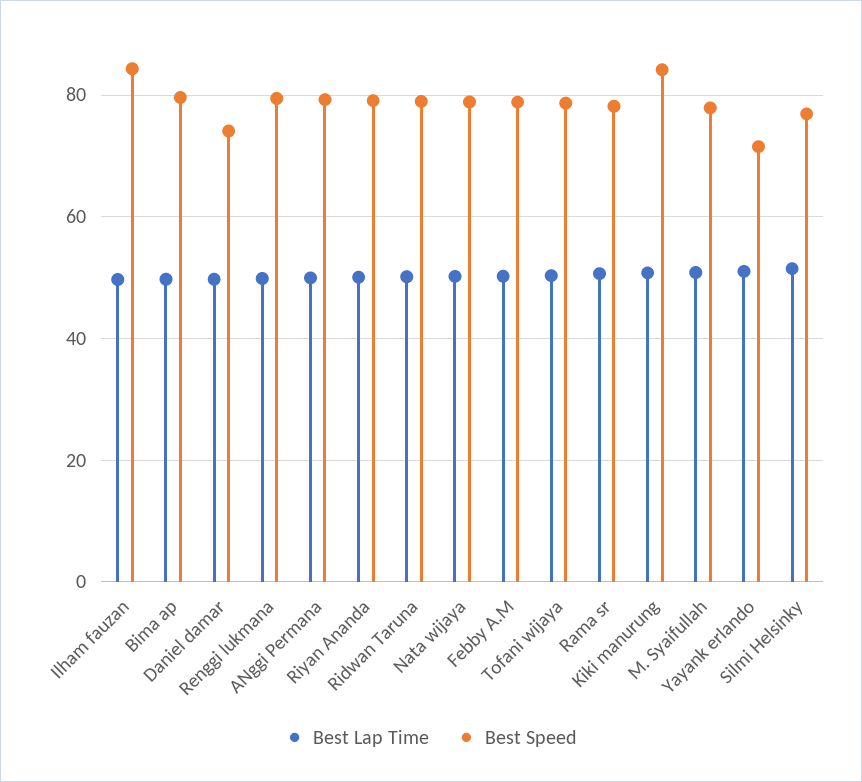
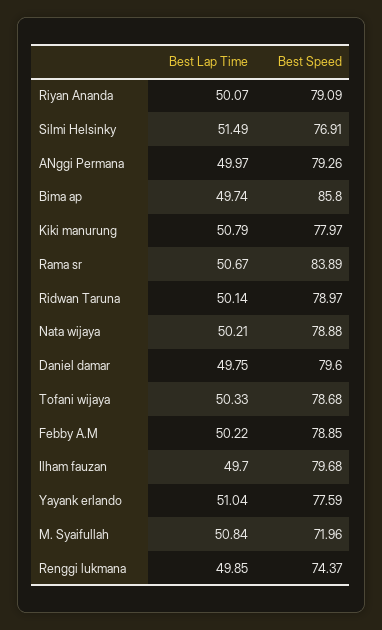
  {
    "Best Lap Time": {
      "Ilham fauzan": 49.7,
      "Bima ap": 49.74,
      "Daniel damar": 49.75,
      "Renggi lukmana": 49.85,
      "ANggi Permana": 49.97,
      "Riyan Ananda": 50.07,
      "Ridwan Taruna": 50.14,
      "Nata wijaya": 50.21,
      "Febby A.M": 50.22,
      "Tofani wijaya": 50.33,
      "Rama sr": 50.67,
      "Kiki manurung": 50.79,
      "M. Syaifullah": 50.84,
      "Yayank erlando": 51.04,
      "Silmi Helsinky": 51.49
    },
    "Best Speed": {
-     "Ilham fauzan": 84,
+     "Ilham fauzan": 79.68,
-     "Bima ap": 80,
+     "Bima ap": 85.8,
-     "Daniel damar": 74,
+     "Daniel damar": 79.6,
-     "Renggi lukmana": 80,
+     "Renggi lukmana": 74.37,
      "ANggi Permana": 79.26,
      "Riyan Ananda": 79.09,
      "Ridwan Taruna": 78.97,
      "Nata wijaya": 78.88,
      "Febby A.M": 78.85,
      "Tofani wijaya": 78.68,
-     "Rama sr": 78,
+     "Rama sr": 83.89,
-     "Kiki manurung": 84,
+     "Kiki manurung": 77.97,
-     "M. Syaifullah": 78,
+     "M. Syaifullah": 71.96,
-     "Yayank erlando": 72,
+     "Yayank erlando": 77.59,
      "Silmi Helsinky": 76.91
    }
  }

